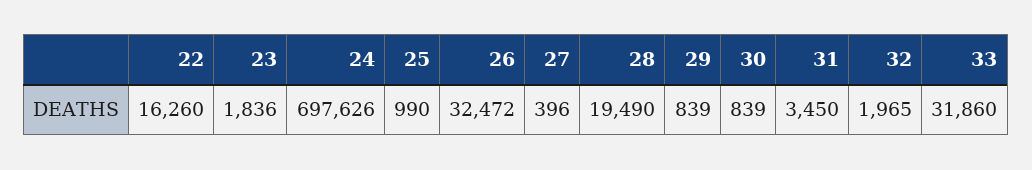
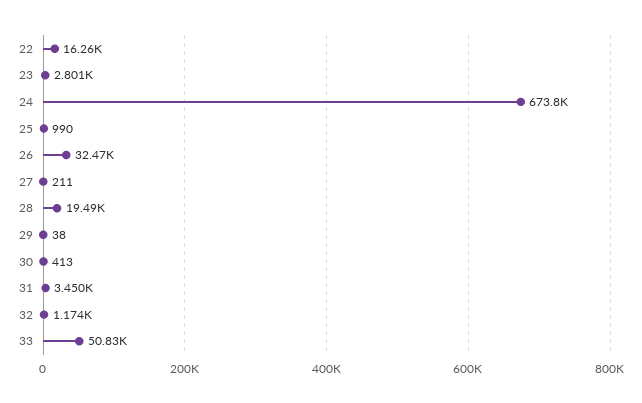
  {
    "22": 16260,
-   "23": 1836,
+   "23": 2801,
-   "24": 697626,
+   "24": 673800,
    "25": 990,
    "26": 32472,
-   "27": 396,
+   "27": 211,
    "28": 19490,
-   "29": 839,
+   "29": 38,
-   "30": 839,
+   "30": 413,
    "31": 3450,
-   "32": 1965,
+   "32": 1174,
-   "33": 31860
+   "33": 50830
  }

